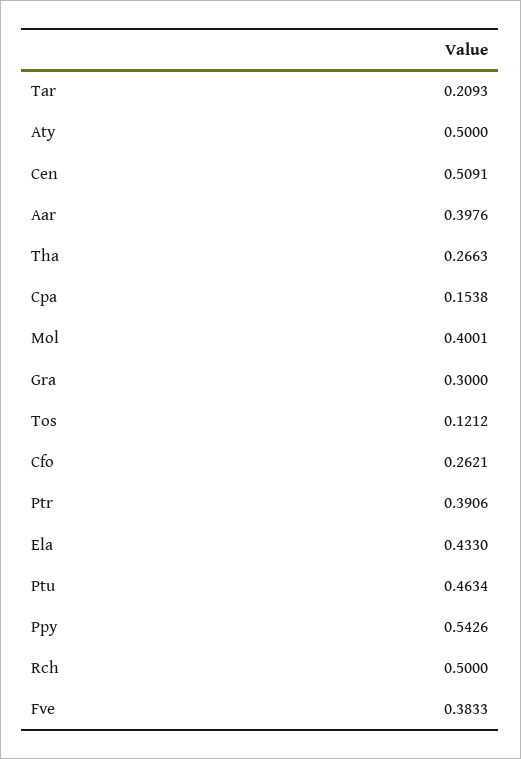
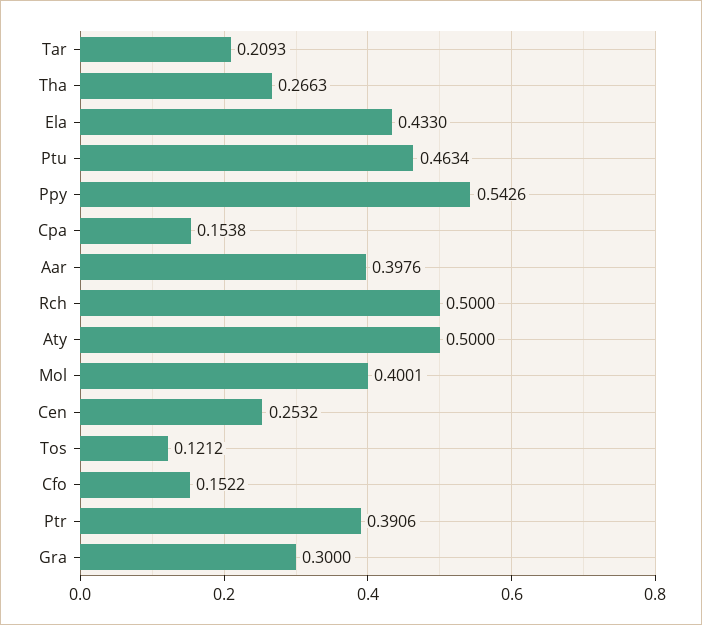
  {
    "Tar": 0.2093,
    "Aty": 0.5,
-   "Cen": 0.5091,
+   "Cen": 0.2532,
    "Aar": 0.3976,
    "Tha": 0.2663,
    "Cpa": 0.1538,
    "Mol": 0.4001,
    "Gra": 0.3,
    "Tos": 0.1212,
-   "Cfo": 0.2621,
+   "Cfo": 0.1522,
    "Ptr": 0.3906,
    "Ela": 0.433,
    "Ptu": 0.4634,
    "Ppy": 0.5426,
-   "Rch": 0.5,
+   "Rch": 0.5
-   "Fve": 0.3833
  }

